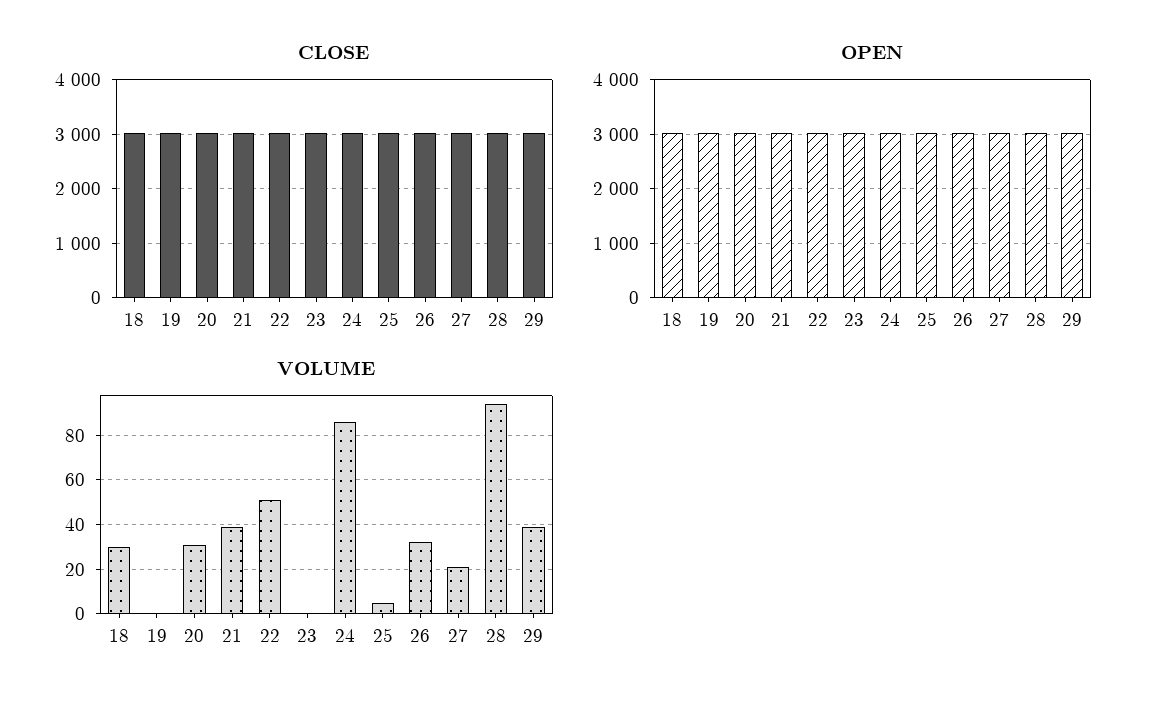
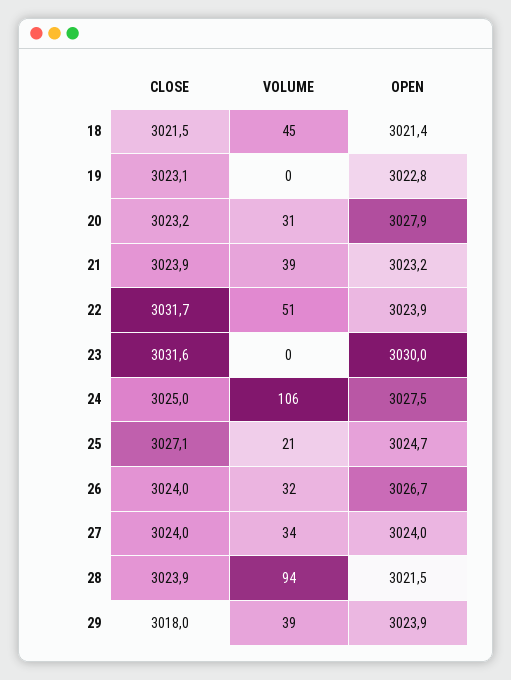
  {
    "CLOSE": {
      "18": 3021.5,
      "19": 3023.1,
      "20": 3023.2,
      "21": 3023.9,
      "22": 3031.7,
      "23": 3031.6,
      "24": 3025,
      "25": 3027.1,
      "26": 3024,
      "27": 3024,
      "28": 3023.9,
      "29": 3018
    },
    "OPEN": {
      "18": 3021.4,
      "19": 3022.8,
      "20": 3027.9,
      "21": 3023.2,
      "22": 3023.9,
      "23": 3030,
      "24": 3027.5,
      "25": 3024.7,
      "26": 3026.7,
      "27": 3024,
      "28": 3021.5,
      "29": 3023.9
    },
    "VOLUME": {
-     "18": 30,
+     "18": 45,
      "19": 0,
      "20": 31,
      "21": 39,
      "22": 51,
      "23": 0,
-     "24": 85,
+     "24": 106,
-     "25": 5,
+     "25": 21,
      "26": 32,
-     "27": 20,
+     "27": 34,
      "28": 94,
      "29": 39
    }
  }

